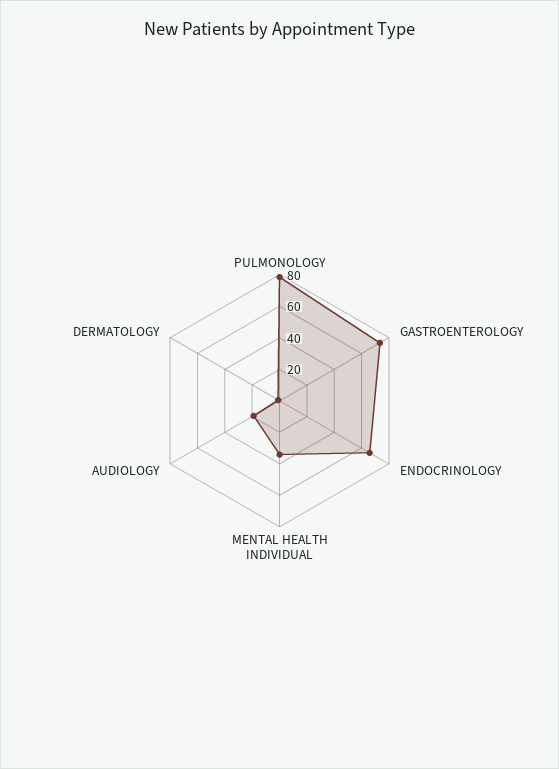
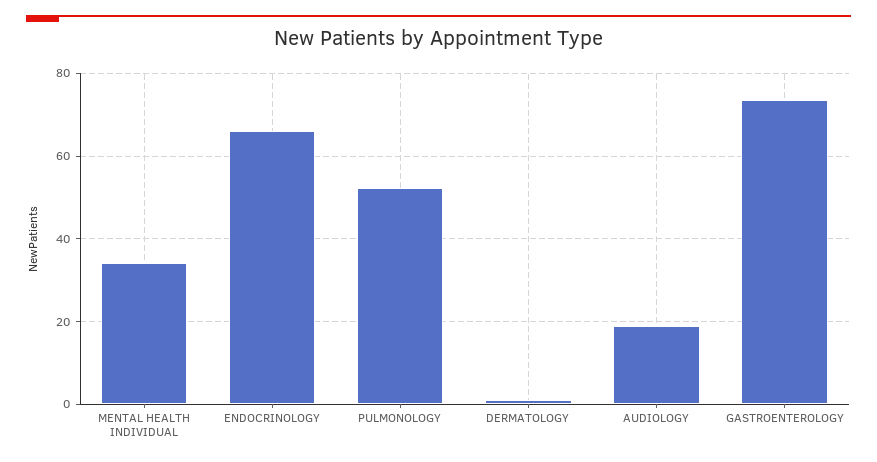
  {
-   "PULMONOLOGY": 80,
+   "PULMONOLOGY": 52,
    "GASTROENTEROLOGY": 74,
    "ENDOCRINOLOGY": 66,
    "MENTAL HEALTH INDIVIDUAL": 34,
    "AUDIOLOGY": 20,
    "DERMATOLOGY": 2
  }

